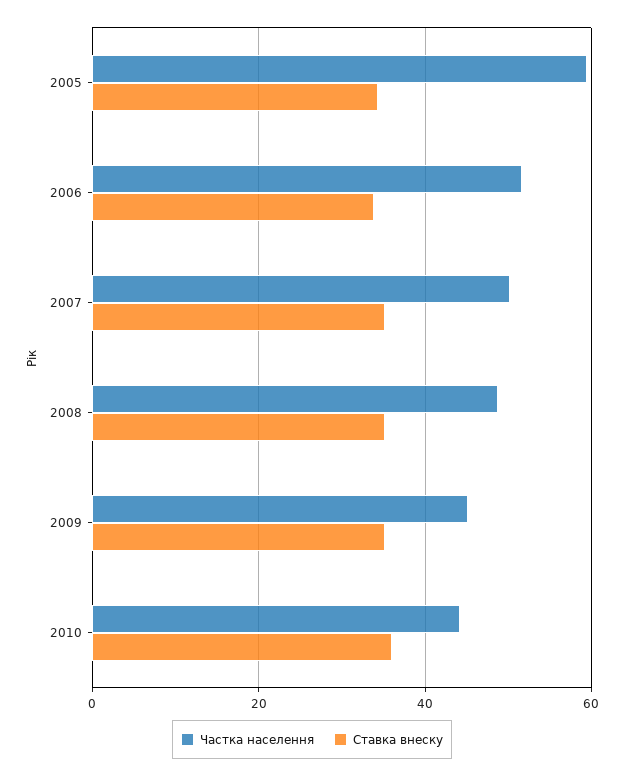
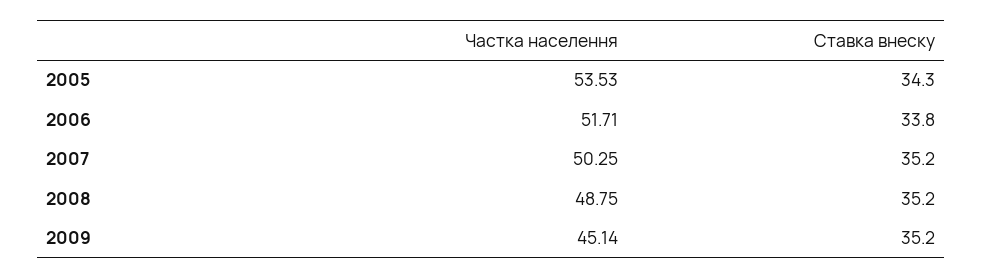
  {
    "Частка населення": {
-     "2005": 60,
+     "2005": 53.53,
      "2006": 51.71,
      "2007": 50.25,
      "2008": 48.75,
-     "2009": 45.14,
+     "2009": 45.14
-     "2010": 44
    },
    "Ставка внеску": {
      "2005": 34.3,
      "2006": 33.8,
      "2007": 35.2,
      "2008": 35.2,
-     "2009": 35.2,
+     "2009": 35.2
-     "2010": 36
    }
  }

